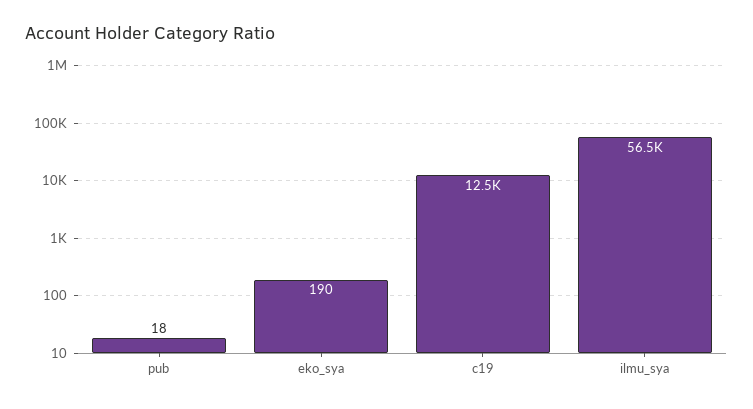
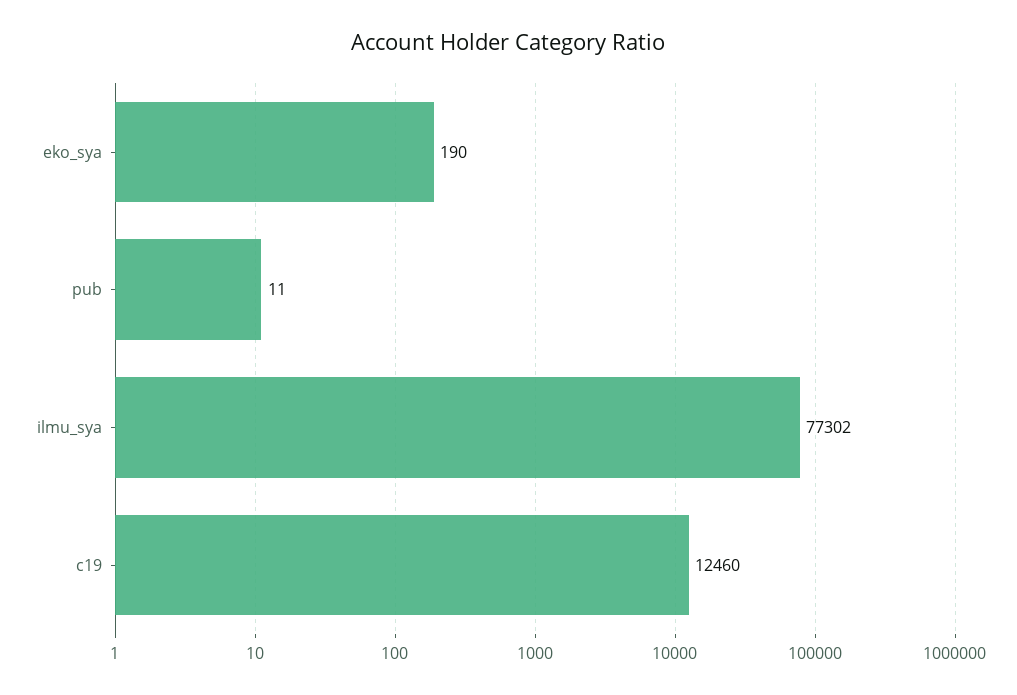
  {
-   "pub": 18,
+   "pub": 11,
    "eko_sya": 190,
    "c19": 12460,
-   "ilmu_sya": 56500
+   "ilmu_sya": 77302
  }

